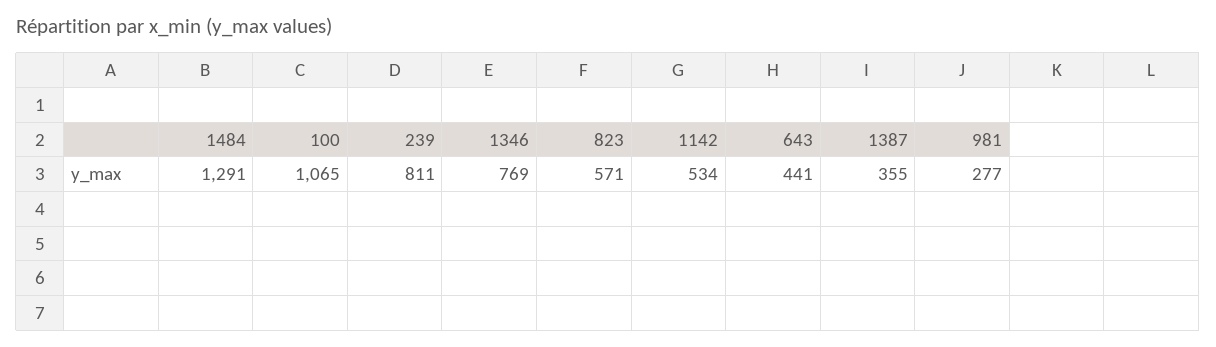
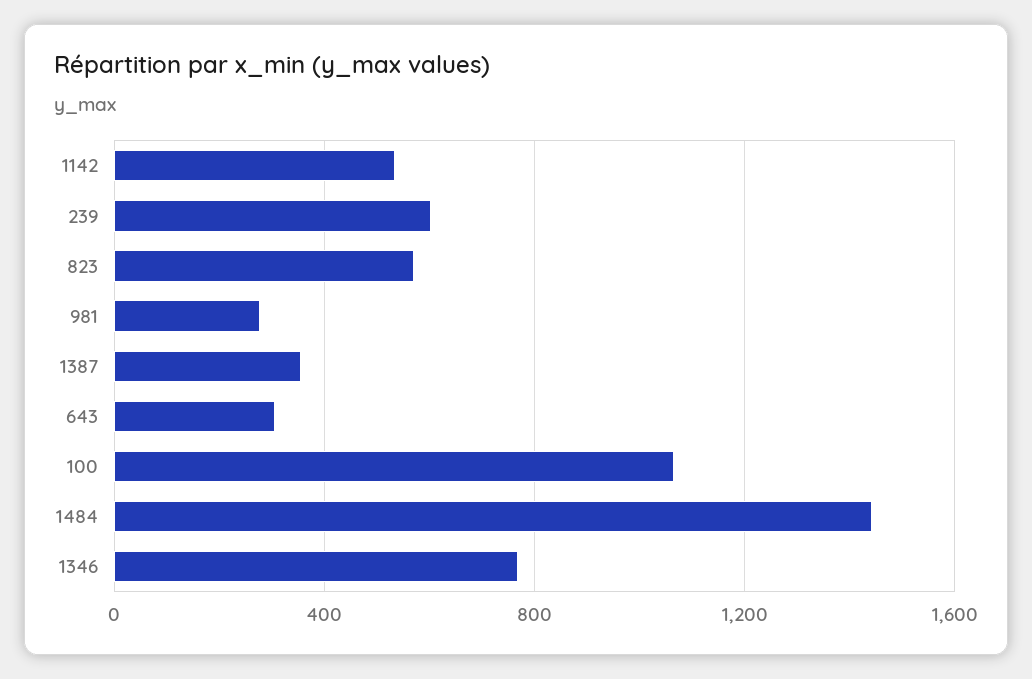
  {
-   "1484": 1291,
+   "1484": 1450,
    "100": 1065,
-   "239": 811,
+   "239": 600,
    "1346": 769,
    "823": 571,
    "1142": 534,
-   "643": 441,
+   "643": 300,
    "1387": 355,
    "981": 277
  }

